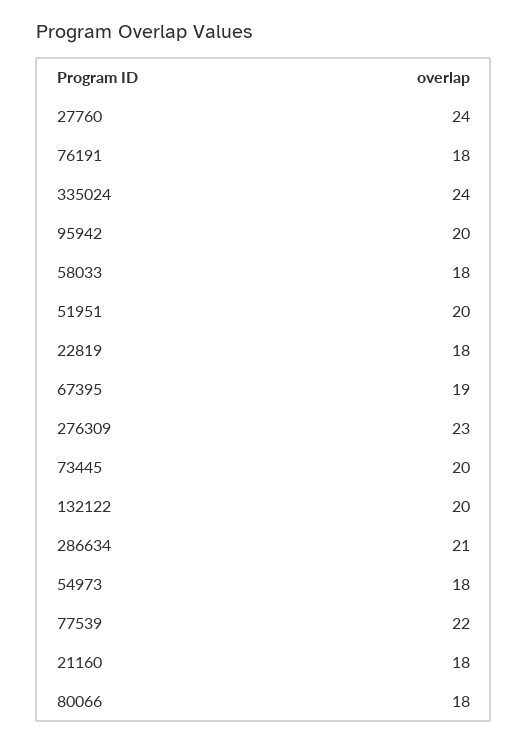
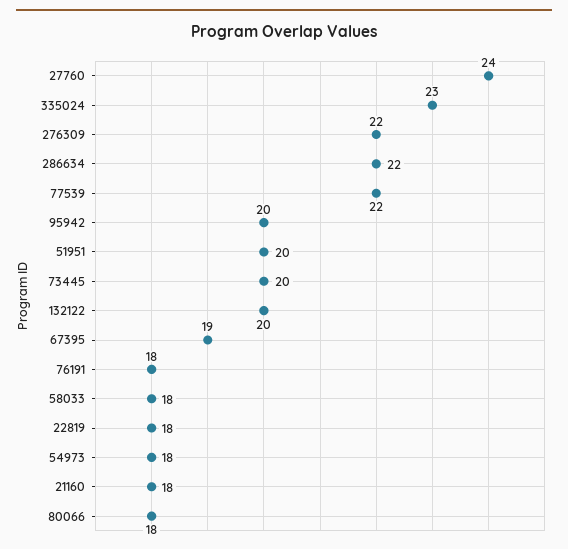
  {
    "27760": 24,
    "76191": 18,
-   "335024": 24,
+   "335024": 23,
    "95942": 20,
    "58033": 18,
    "51951": 20,
    "22819": 18,
    "67395": 19,
-   "276309": 23,
+   "276309": 22,
    "73445": 20,
    "132122": 20,
-   "286634": 21,
+   "286634": 22,
    "54973": 18,
    "77539": 22,
    "21160": 18,
    "80066": 18
  }

